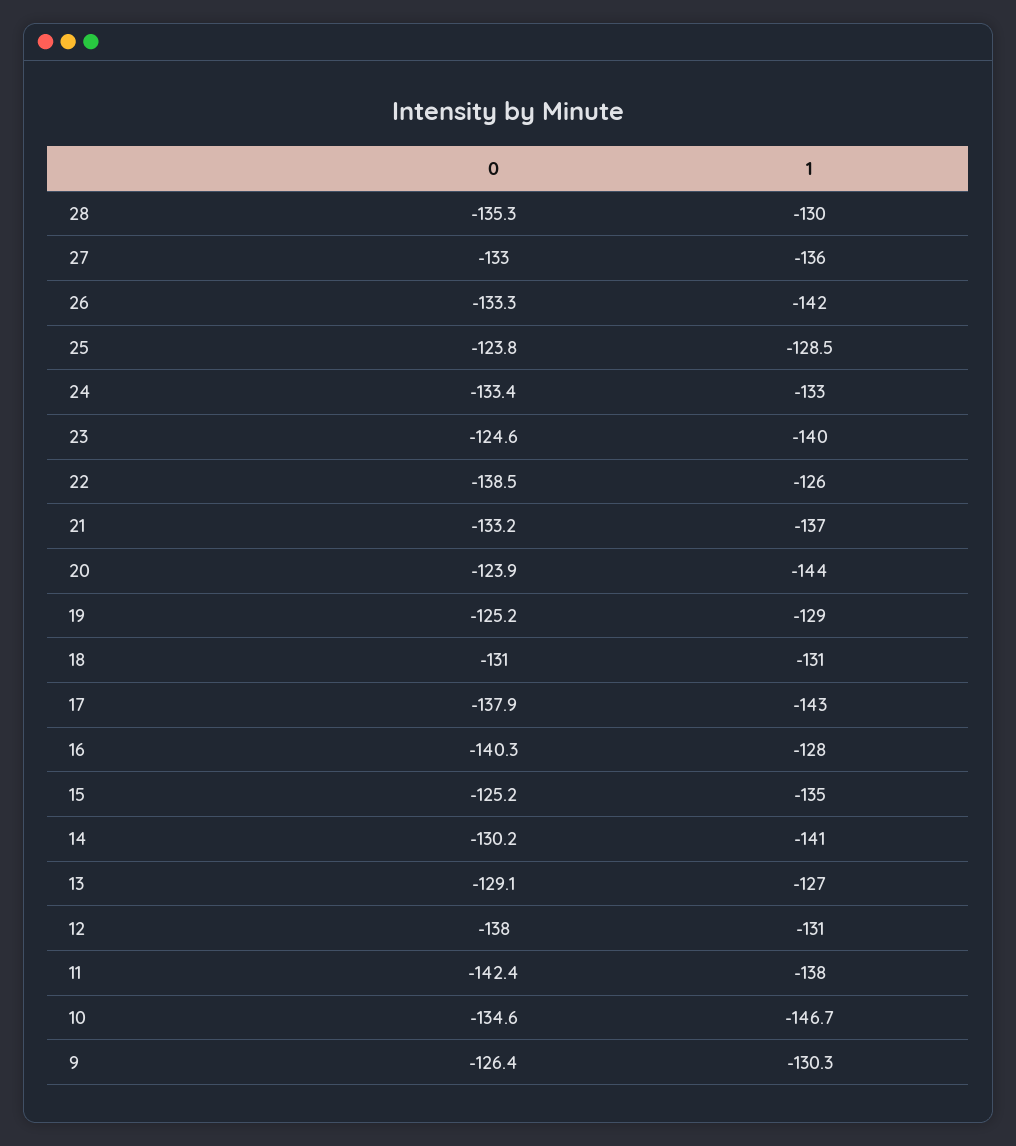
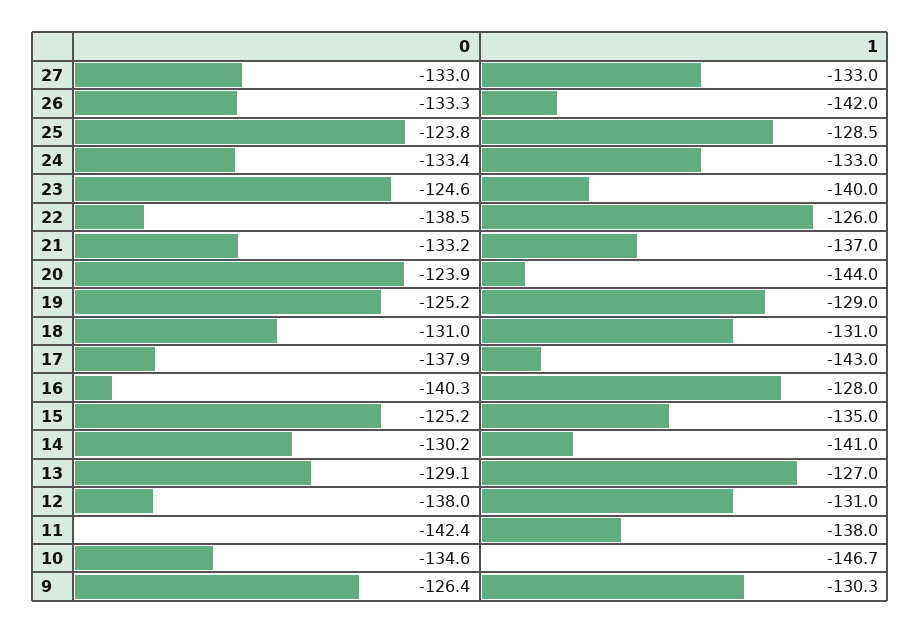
  {
    "0": {
-     "28": -135.3,
      "27": -133,
      "26": -133.3,
      "25": -123.8,
      "24": -133.4,
      "23": -124.6,
      "22": -138.5,
      "21": -133.2,
      "20": -123.9,
      "19": -125.2,
      "18": -131,
      "17": -137.9,
      "16": -140.3,
      "15": -125.2,
      "14": -130.2,
      "13": -129.1,
      "12": -138,
      "11": -142.4,
      "10": -134.6,
      "9": -126.4
    },
    "1": {
-     "28": -130,
-     "27": -136,
+     "27": -133,
      "26": -142,
      "25": -128.5,
      "24": -133,
      "23": -140,
      "22": -126,
      "21": -137,
      "20": -144,
      "19": -129,
      "18": -131,
      "17": -143,
      "16": -128,
      "15": -135,
      "14": -141,
      "13": -127,
      "12": -131,
      "11": -138,
      "10": -146.7,
      "9": -130.3
    }
  }

